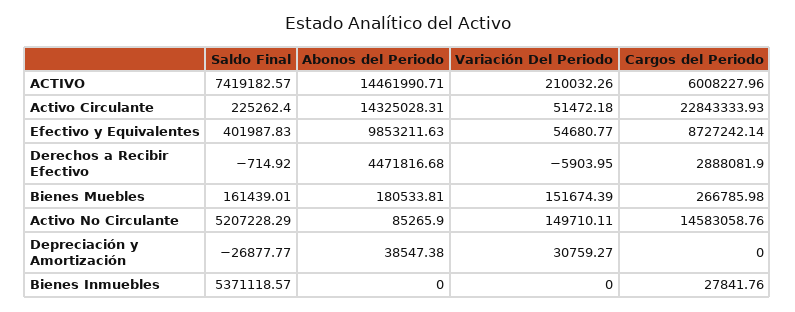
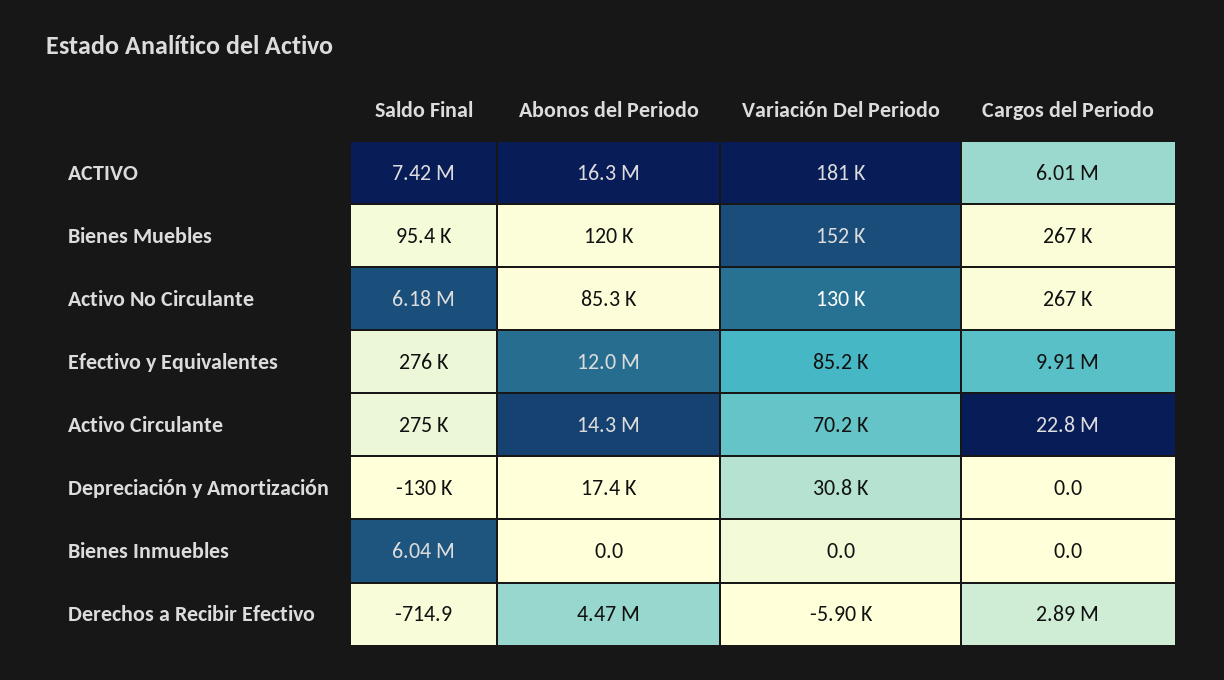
  {
    "Saldo Final": {
      "ACTIVO": 7419182.57,
-     "Activo Circulante": 225262.4,
+     "Activo Circulante": 275000,
-     "Efectivo y Equivalentes": 401987.83,
+     "Efectivo y Equivalentes": 276000,
      "Derechos a Recibir Efectivo": -714.92,
-     "Bienes Muebles": 161439.01,
+     "Bienes Muebles": 95400,
-     "Activo No Circulante": 5207228.29,
+     "Activo No Circulante": 6180000,
-     "Depreciación y Amortización": -26877.77,
+     "Depreciación y Amortización": -130000,
-     "Bienes Inmuebles": 5371118.57
+     "Bienes Inmuebles": 6040000
    },
    "Abonos del Periodo": {
-     "ACTIVO": 14461990.71,
+     "ACTIVO": 16300000,
      "Activo Circulante": 14325028.31,
-     "Efectivo y Equivalentes": 9853211.63,
+     "Efectivo y Equivalentes": 12000000,
      "Derechos a Recibir Efectivo": 4471816.68,
-     "Bienes Muebles": 180533.81,
+     "Bienes Muebles": 120000,
      "Activo No Circulante": 85265.9,
-     "Depreciación y Amortización": 38547.38,
+     "Depreciación y Amortización": 17400,
      "Bienes Inmuebles": 0
    },
    "Variación Del Periodo": {
-     "ACTIVO": 210032.26,
+     "ACTIVO": 181000,
-     "Activo Circulante": 51472.18,
+     "Activo Circulante": 70200,
-     "Efectivo y Equivalentes": 54680.77,
+     "Efectivo y Equivalentes": 85200,
      "Derechos a Recibir Efectivo": -5903.95,
      "Bienes Muebles": 151674.39,
-     "Activo No Circulante": 149710.11,
+     "Activo No Circulante": 130000,
      "Depreciación y Amortización": 30759.27,
      "Bienes Inmuebles": 0
    },
    "Cargos del Periodo": {
      "ACTIVO": 6008227.96,
      "Activo Circulante": 22843333.93,
-     "Efectivo y Equivalentes": 8727242.14,
+     "Efectivo y Equivalentes": 9910000,
      "Derechos a Recibir Efectivo": 2888081.9,
      "Bienes Muebles": 266785.98,
-     "Activo No Circulante": 14583058.76,
+     "Activo No Circulante": 267000,
      "Depreciación y Amortización": 0,
-     "Bienes Inmuebles": 27841.76
+     "Bienes Inmuebles": 0
    }
  }

